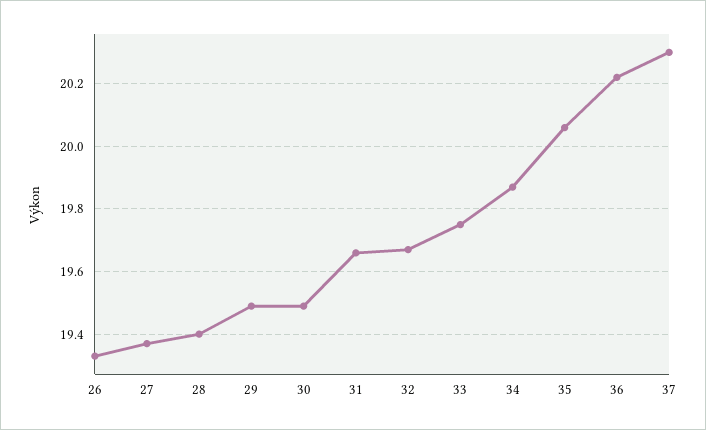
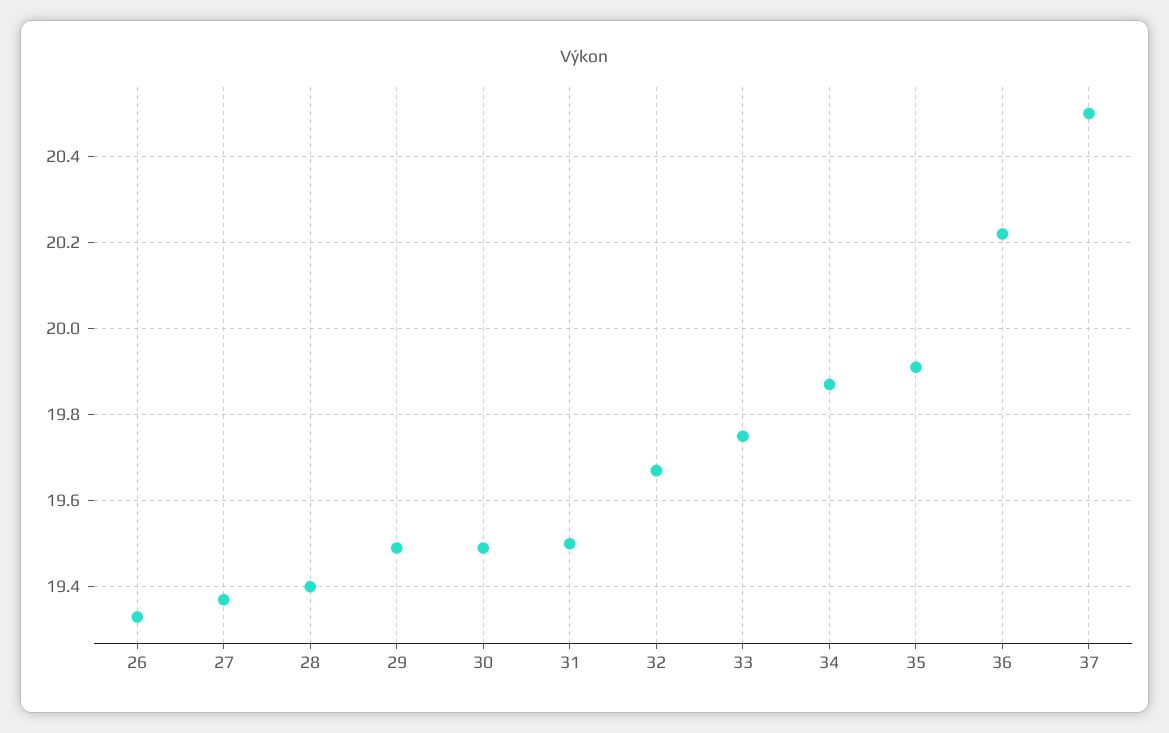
  {
    "26": 19.35,
    "27": 19.35,
    "28": 19.4,
    "29": 19.5,
    "30": 19.5,
-   "31": 19.65,
+   "31": 19.5,
    "32": 19.65,
    "33": 19.75,
    "34": 19.85,
-   "35": 20.05,
+   "35": 19.9,
    "36": 20.2,
-   "37": 20.3
+   "37": 20.5
  }

